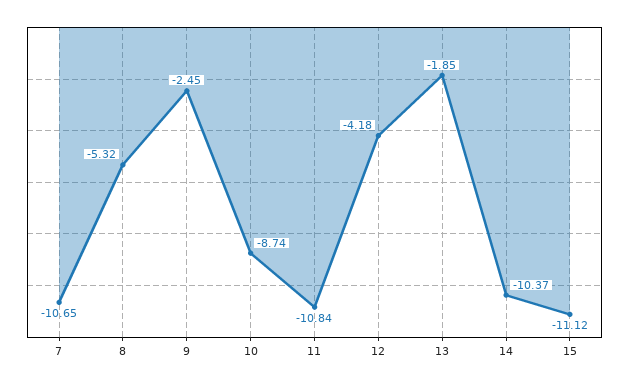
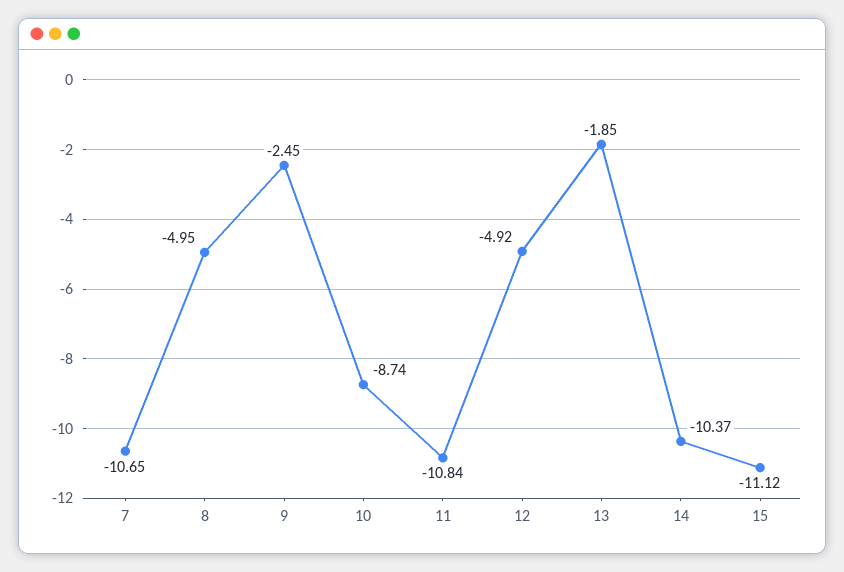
  {
    "7": -10.65,
-   "8": -5.32,
+   "8": -4.95,
    "9": -2.45,
    "10": -8.74,
    "11": -10.84,
-   "12": -4.18,
+   "12": -4.92,
    "13": -1.85,
    "14": -10.37,
    "15": -11.12
  }

